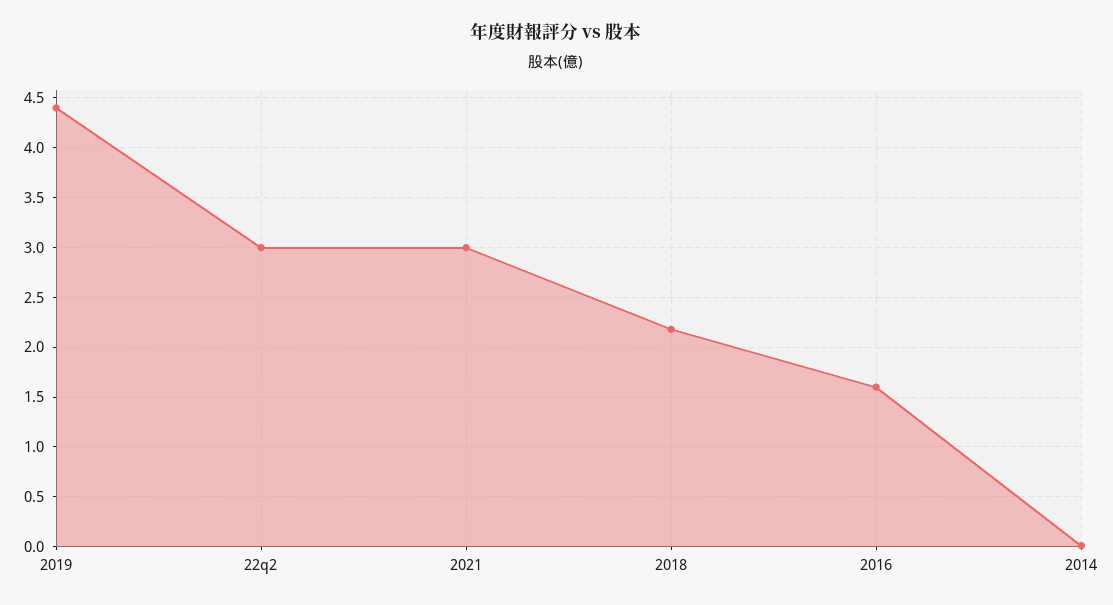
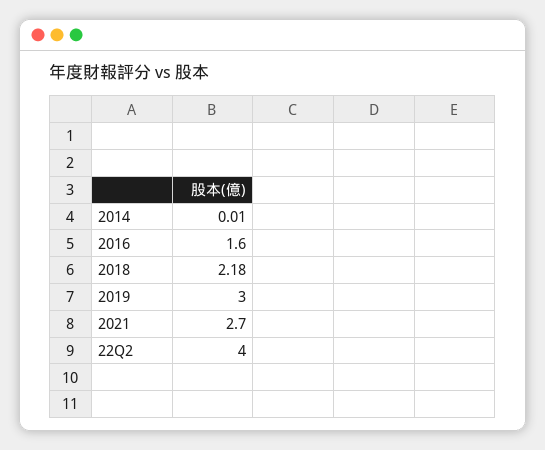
  {
-   "2019": 4.4,
+   "2019": 3,
-   "22q2": 3,
+   "22q2": 4,
-   "2021": 3,
+   "2021": 2.7,
    "2018": 2.18,
    "2016": 1.6,
    "2014": 0.01
  }

